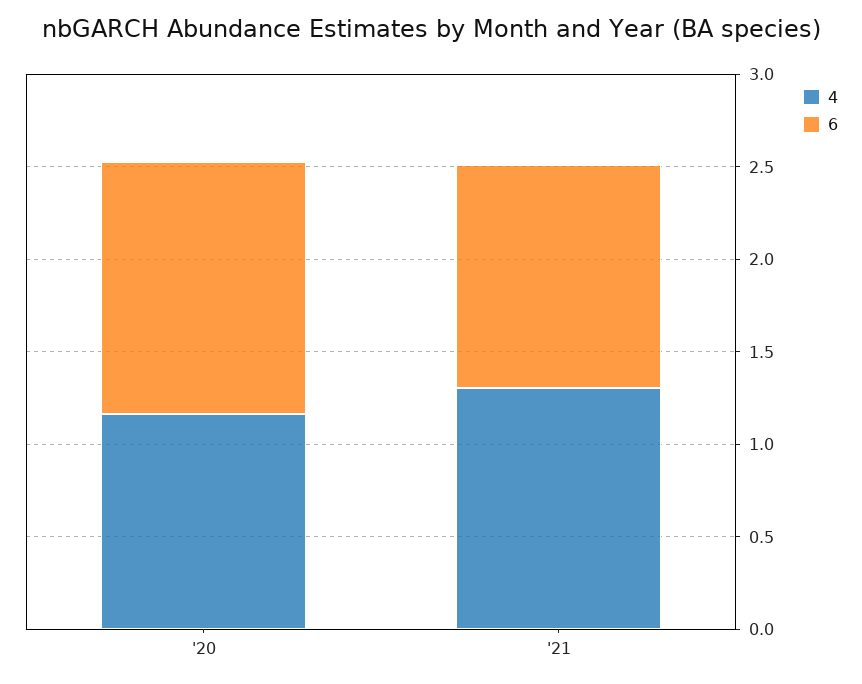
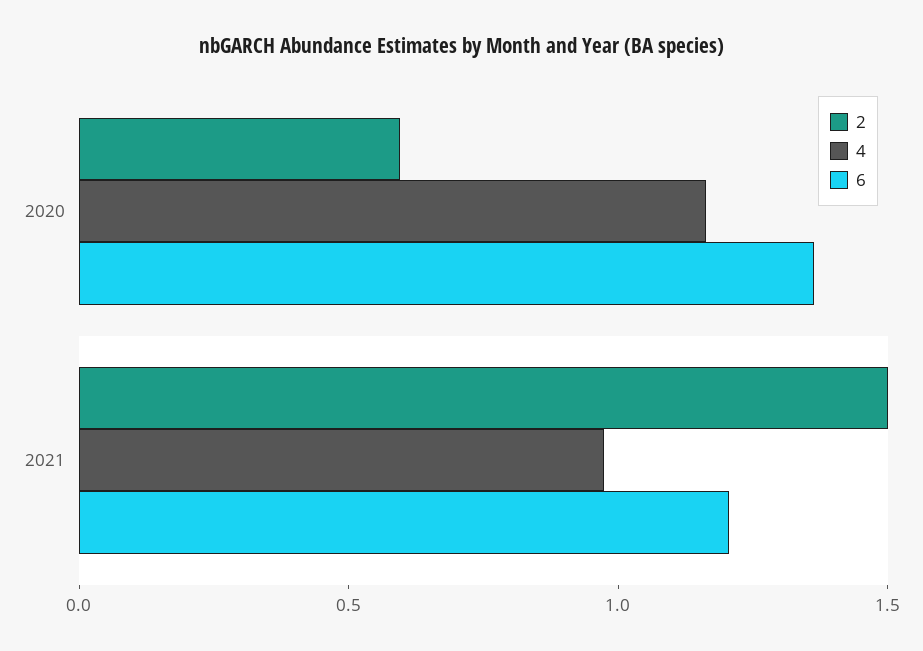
  {
    "4": {
      "'20": 1.2,
-     "'21": 1.3
+     "'21": 1
    },
    "6": {
      "'20": 1.4,
      "'21": 1.2
-   }
+   },
+   "2": {
+     "'20": 0.6,
+     "'21": 1.5
+   }
  }

